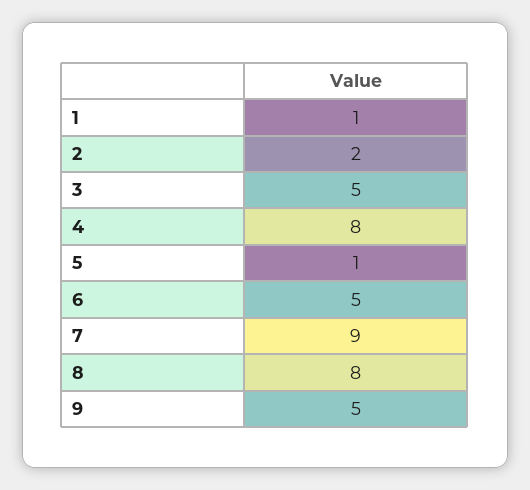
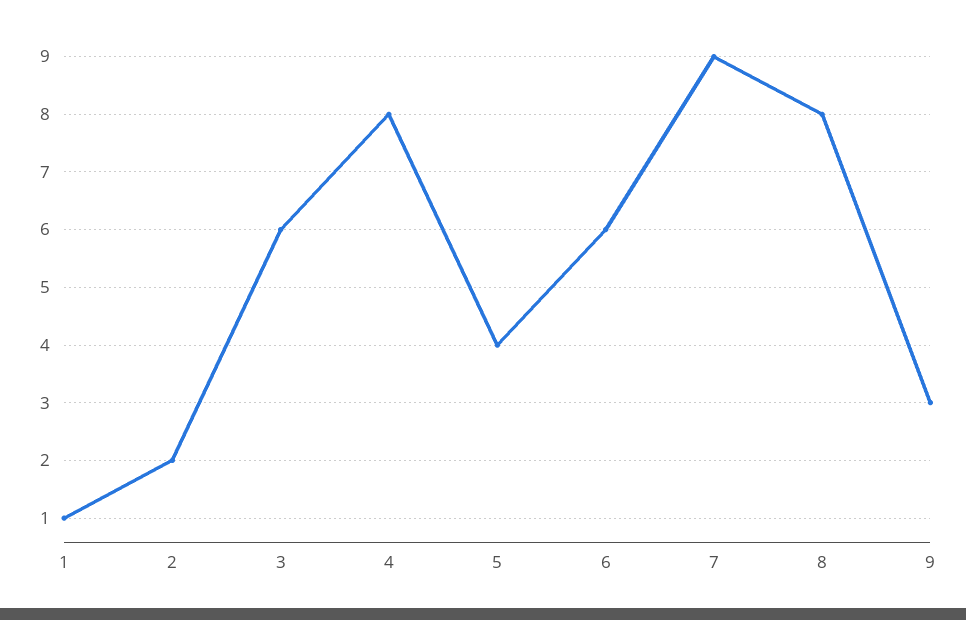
  {
    "1": 1,
    "2": 2,
-   "3": 5,
+   "3": 6,
    "4": 8,
-   "5": 1,
+   "5": 4,
-   "6": 5,
+   "6": 6,
    "7": 9,
    "8": 8,
-   "9": 5
+   "9": 3
  }

